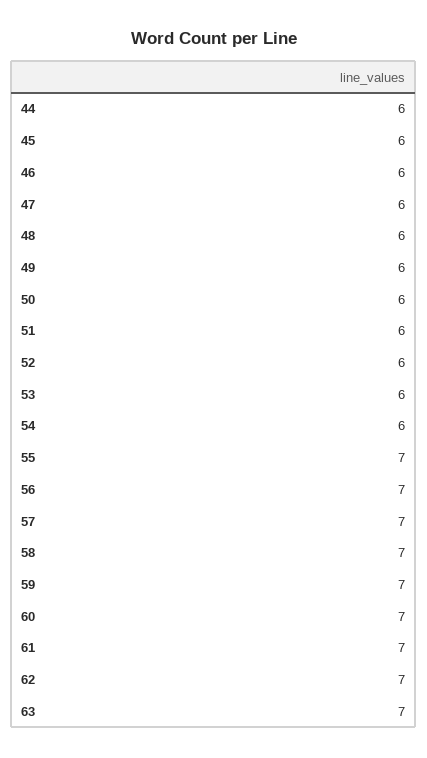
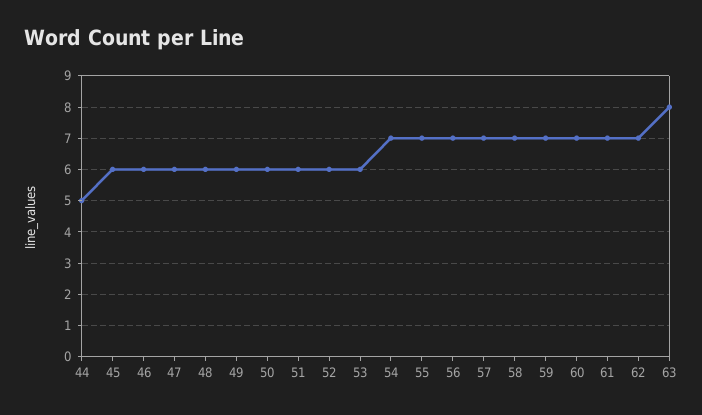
  {
-   "44": 6,
+   "44": 5,
    "45": 6,
    "46": 6,
    "47": 6,
    "48": 6,
    "49": 6,
    "50": 6,
    "51": 6,
    "52": 6,
    "53": 6,
-   "54": 6,
+   "54": 7,
    "55": 7,
    "56": 7,
    "57": 7,
    "58": 7,
    "59": 7,
    "60": 7,
    "61": 7,
    "62": 7,
-   "63": 7
+   "63": 8
  }

